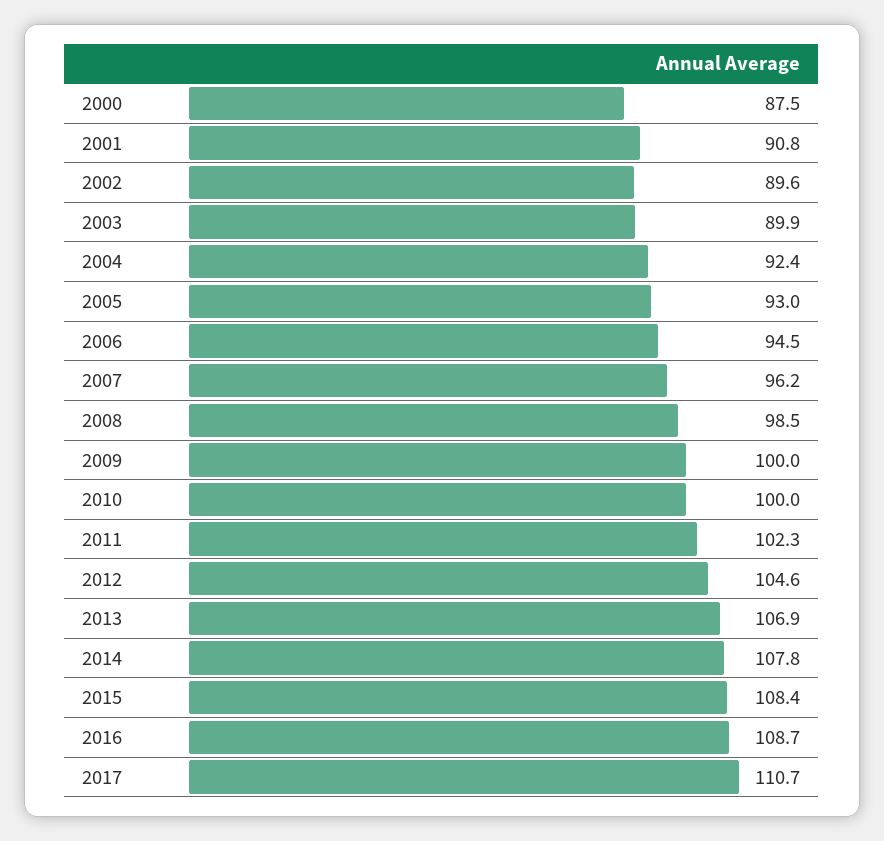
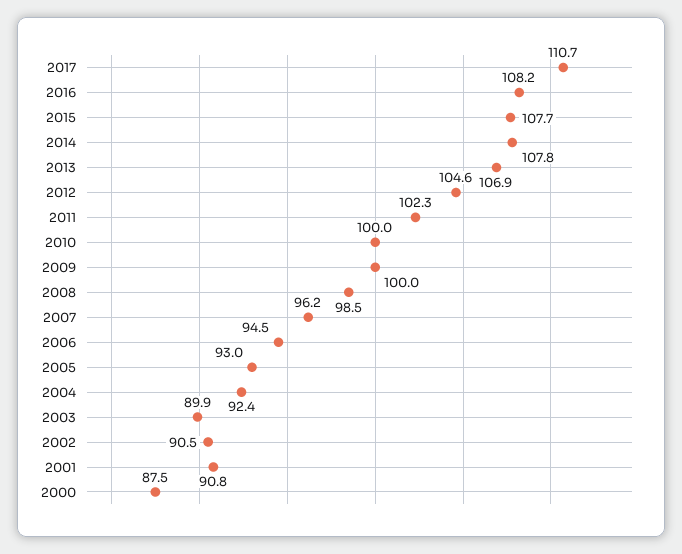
  {
    "2000": 87.5,
    "2001": 90.8,
-   "2002": 89.6,
+   "2002": 90.5,
    "2003": 89.9,
    "2004": 92.4,
    "2005": 93,
    "2006": 94.5,
    "2007": 96.2,
    "2008": 98.5,
    "2009": 100,
    "2010": 100,
    "2011": 102.3,
    "2012": 104.6,
    "2013": 106.9,
    "2014": 107.8,
-   "2015": 108.4,
+   "2015": 107.7,
-   "2016": 108.7,
+   "2016": 108.2,
    "2017": 110.7
  }

